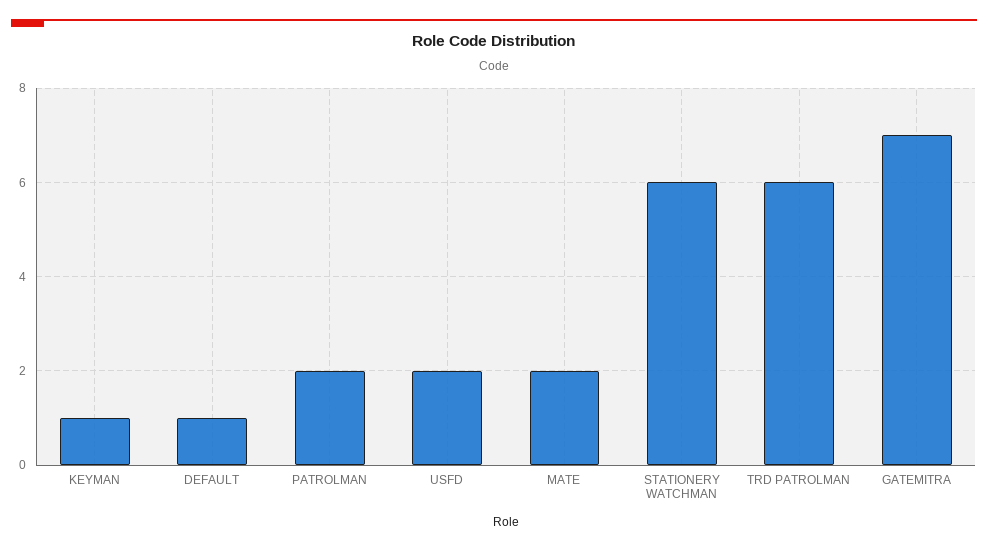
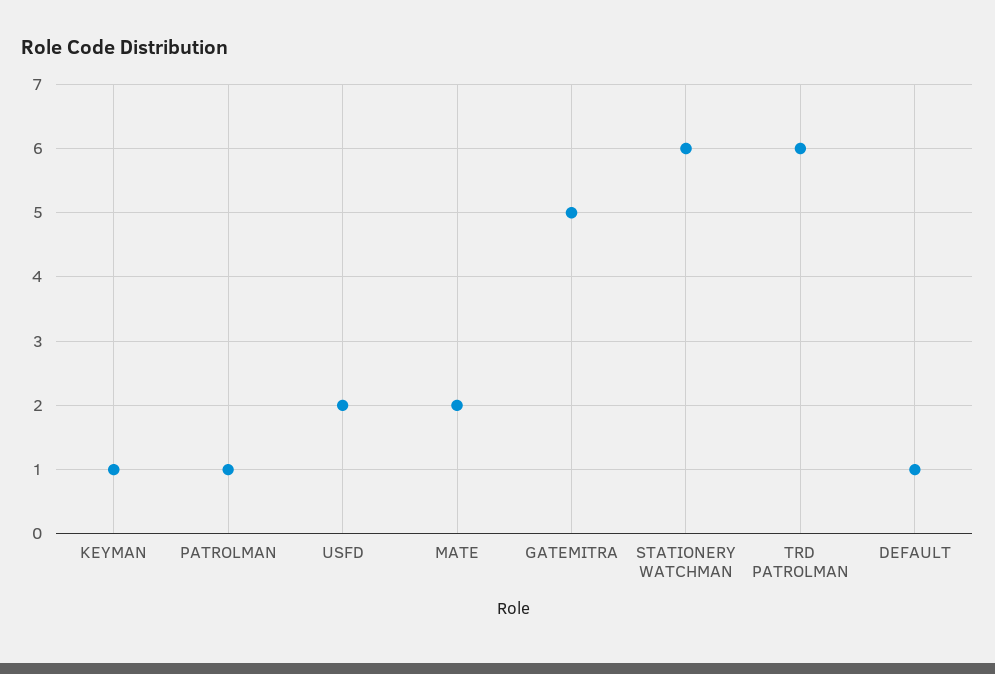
  {
    "KEYMAN": 1,
    "DEFAULT": 1,
-   "PATROLMAN": 2,
+   "PATROLMAN": 1,
    "USFD": 2,
    "MATE": 2,
    "STATIONERY WATCHMAN": 6,
    "TRD PATROLMAN": 6,
-   "GATEMITRA": 7
+   "GATEMITRA": 5
  }

